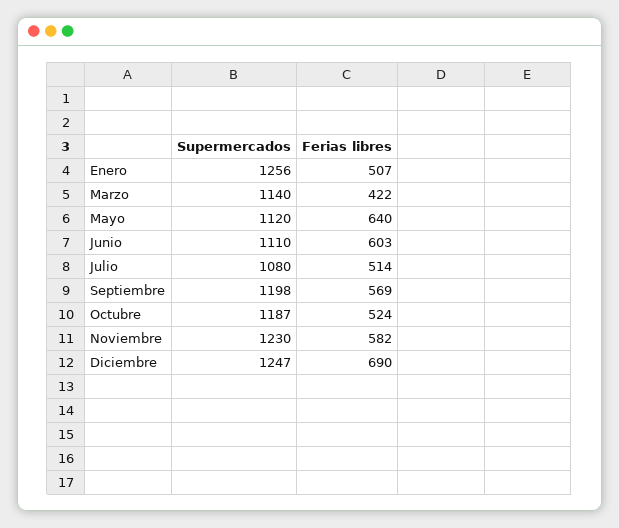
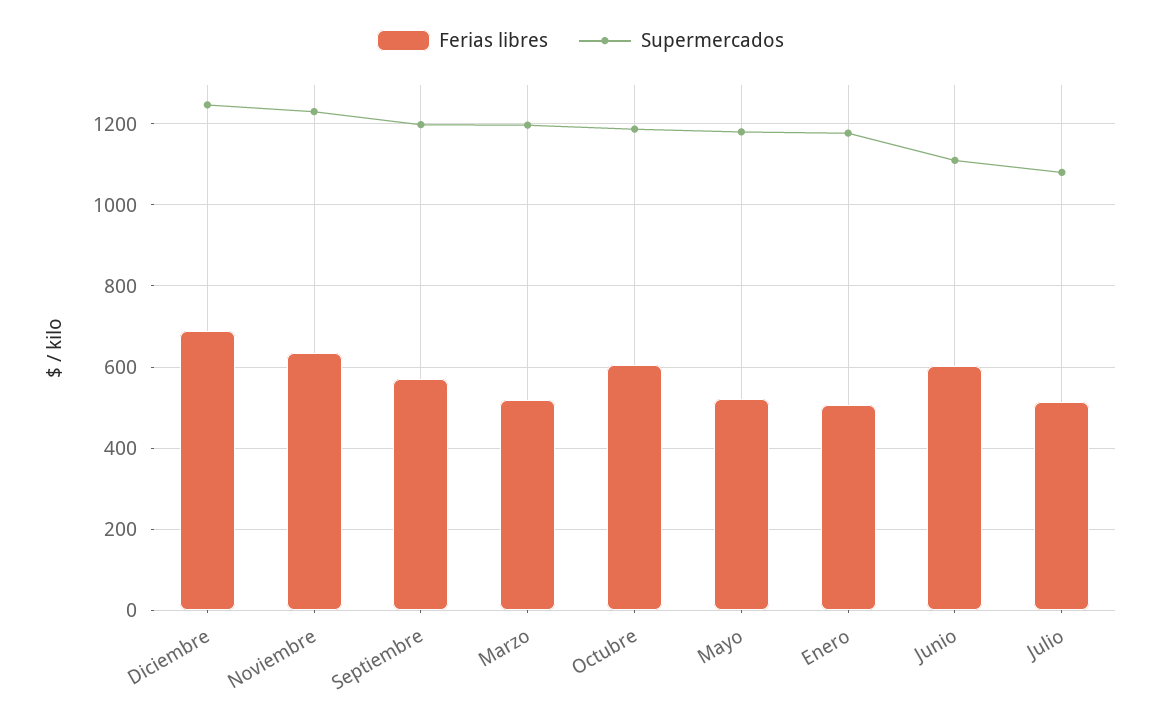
  {
    "Supermercados": {
-     "Enero": 1256,
+     "Enero": 1180,
-     "Marzo": 1140,
+     "Marzo": 1200,
-     "Mayo": 1120,
+     "Mayo": 1180,
      "Junio": 1110,
      "Julio": 1080,
      "Septiembre": 1198,
      "Octubre": 1187,
      "Noviembre": 1230,
      "Diciembre": 1247
    },
    "Ferias libres": {
      "Enero": 507,
-     "Marzo": 422,
+     "Marzo": 520,
-     "Mayo": 640,
+     "Mayo": 520,
      "Junio": 603,
      "Julio": 514,
      "Septiembre": 569,
-     "Octubre": 524,
+     "Octubre": 600,
-     "Noviembre": 582,
+     "Noviembre": 640,
      "Diciembre": 690
    }
  }

